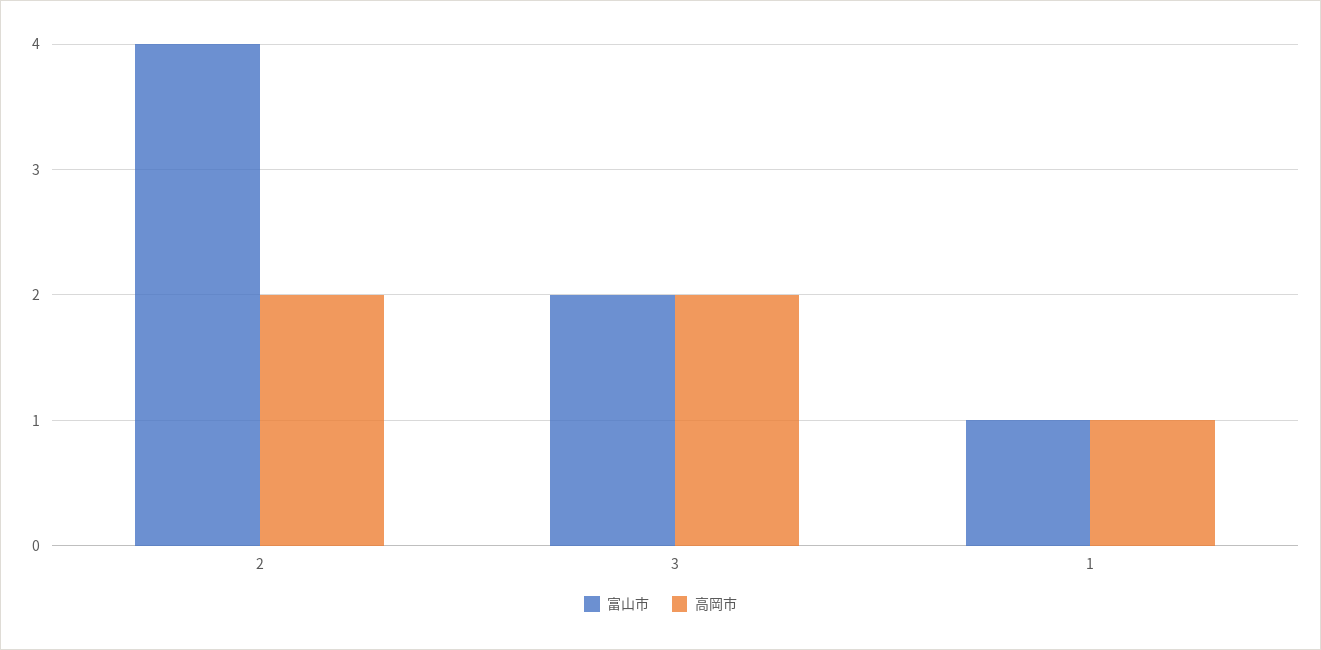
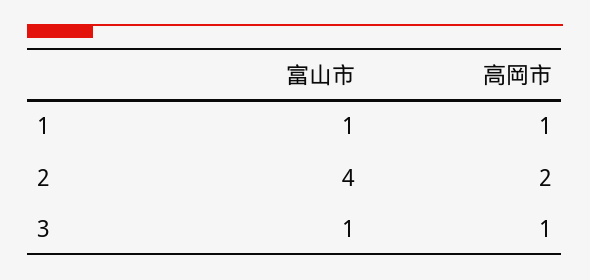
  {
    "富山市": {
      "2": 4,
-     "3": 2,
+     "3": 1,
      "1": 1
    },
    "高岡市": {
      "2": 2,
-     "3": 2,
+     "3": 1,
      "1": 1
    }
  }

